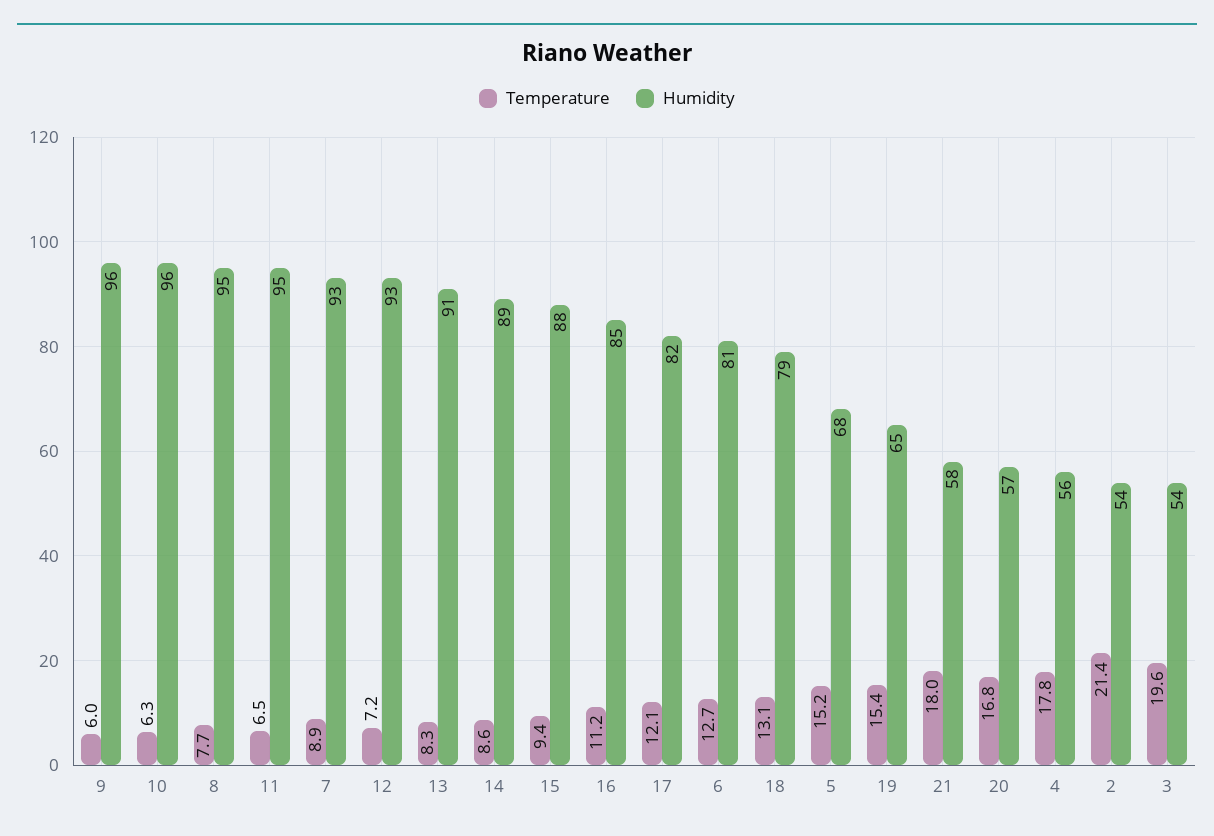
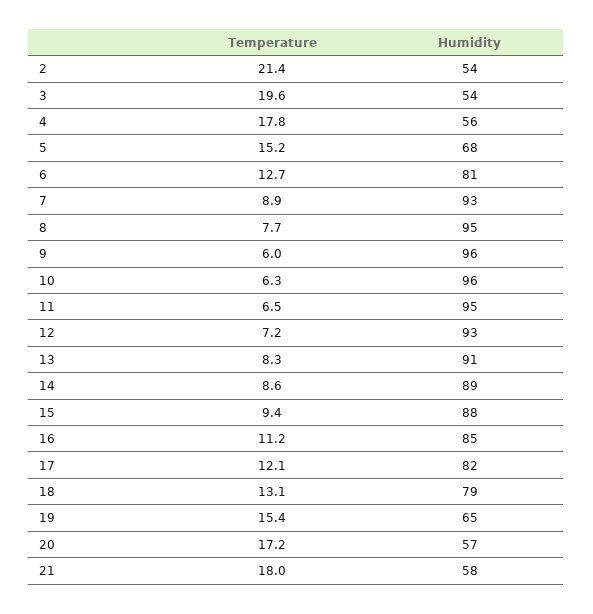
  {
    "Temperature": {
      "9": 6,
      "10": 6.3,
      "8": 7.7,
      "11": 6.5,
      "7": 8.9,
      "12": 7.2,
      "13": 8.3,
      "14": 8.6,
      "15": 9.4,
      "16": 11.2,
      "17": 12.1,
      "6": 12.7,
      "18": 13.1,
      "5": 15.2,
      "19": 15.4,
      "21": 18,
-     "20": 16.8,
+     "20": 17.2,
      "4": 17.8,
      "2": 21.4,
      "3": 19.6
    },
    "Humidity": {
      "9": 96,
      "10": 96,
      "8": 95,
      "11": 95,
      "7": 93,
      "12": 93,
      "13": 91,
      "14": 89,
      "15": 88,
      "16": 85,
      "17": 82,
      "6": 81,
      "18": 79,
      "5": 68,
      "19": 65,
      "21": 58,
      "20": 57,
      "4": 56,
      "2": 54,
      "3": 54
    }
  }

